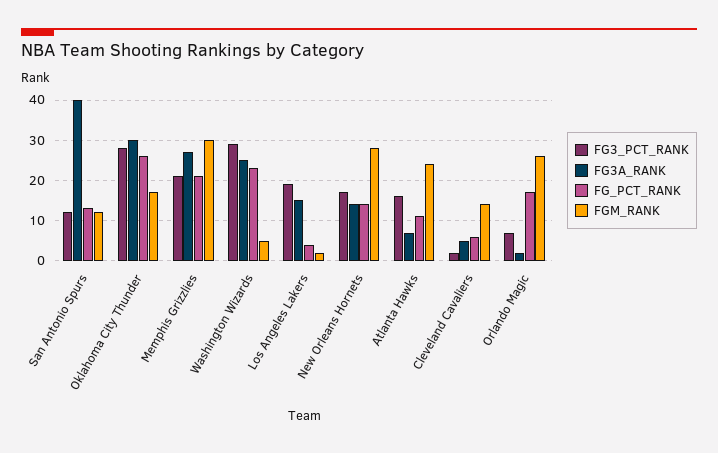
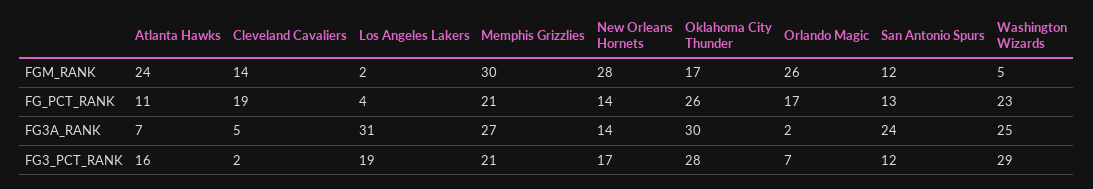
  {
    "FG3_PCT_RANK": {
      "San Antonio Spurs": 12,
      "Oklahoma City Thunder": 28,
      "Memphis Grizzlies": 21,
      "Washington Wizards": 29,
      "Los Angeles Lakers": 19,
      "New Orleans Hornets": 17,
      "Atlanta Hawks": 16,
      "Cleveland Cavaliers": 2,
      "Orlando Magic": 7
    },
    "FG3A_RANK": {
-     "San Antonio Spurs": 40,
+     "San Antonio Spurs": 24,
      "Oklahoma City Thunder": 30,
      "Memphis Grizzlies": 27,
      "Washington Wizards": 25,
-     "Los Angeles Lakers": 15,
+     "Los Angeles Lakers": 31,
      "New Orleans Hornets": 14,
      "Atlanta Hawks": 7,
      "Cleveland Cavaliers": 5,
      "Orlando Magic": 2
    },
    "FG_PCT_RANK": {
      "San Antonio Spurs": 13,
      "Oklahoma City Thunder": 26,
      "Memphis Grizzlies": 21,
      "Washington Wizards": 23,
      "Los Angeles Lakers": 4,
      "New Orleans Hornets": 14,
      "Atlanta Hawks": 11,
-     "Cleveland Cavaliers": 5,
+     "Cleveland Cavaliers": 19,
      "Orlando Magic": 17
    },
    "FGM_RANK": {
      "San Antonio Spurs": 12,
      "Oklahoma City Thunder": 17,
      "Memphis Grizzlies": 30,
      "Washington Wizards": 5,
      "Los Angeles Lakers": 2,
      "New Orleans Hornets": 28,
      "Atlanta Hawks": 24,
      "Cleveland Cavaliers": 14,
      "Orlando Magic": 26
    }
  }

